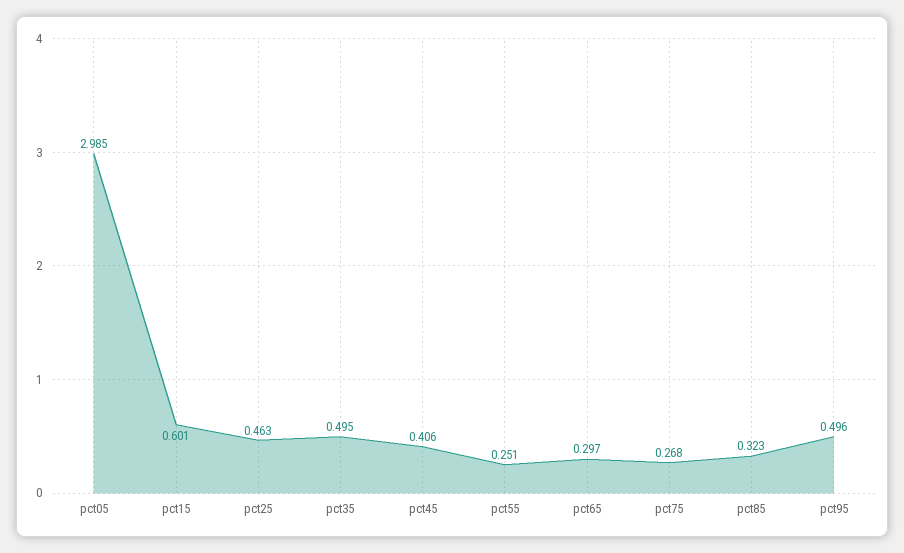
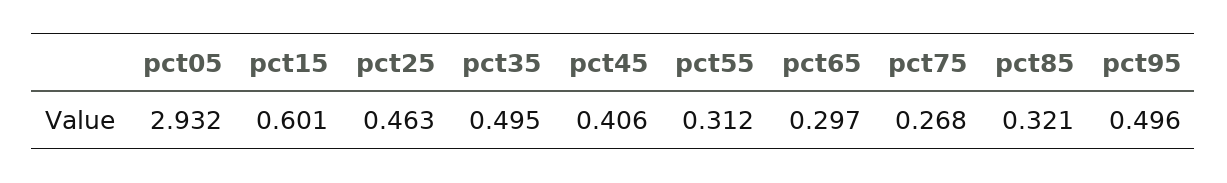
  {
-   "pct05": 2.985,
+   "pct05": 2.932,
    "pct15": 0.601,
    "pct25": 0.463,
    "pct35": 0.495,
    "pct45": 0.406,
-   "pct55": 0.251,
+   "pct55": 0.312,
    "pct65": 0.297,
    "pct75": 0.268,
-   "pct85": 0.323,
+   "pct85": 0.321,
    "pct95": 0.496
  }

